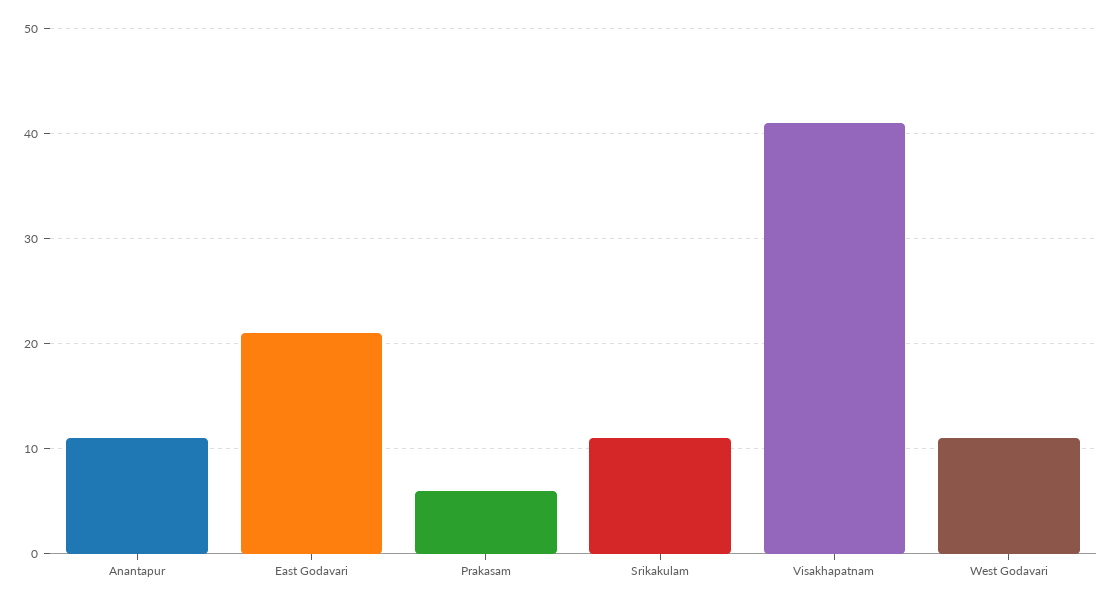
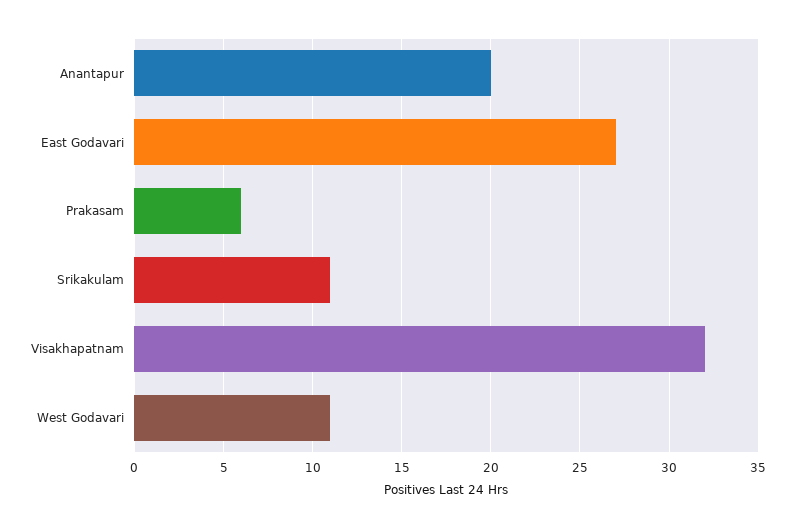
  {
-   "Anantapur": 11,
+   "Anantapur": 20,
-   "East Godavari": 21,
+   "East Godavari": 27,
    "Prakasam": 6,
    "Srikakulam": 11,
-   "Visakhapatnam": 41,
+   "Visakhapatnam": 32,
    "West Godavari": 11
  }

